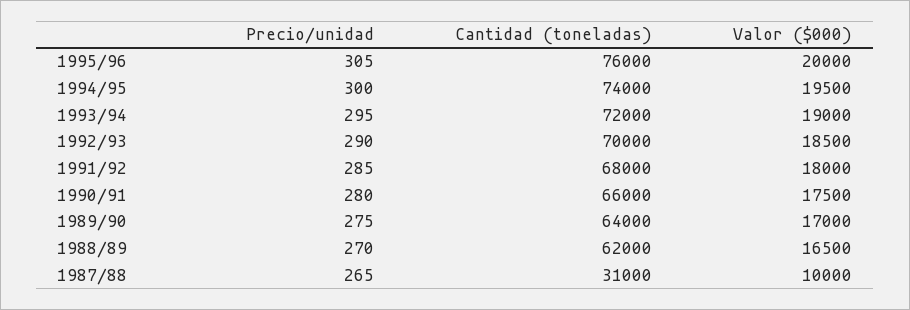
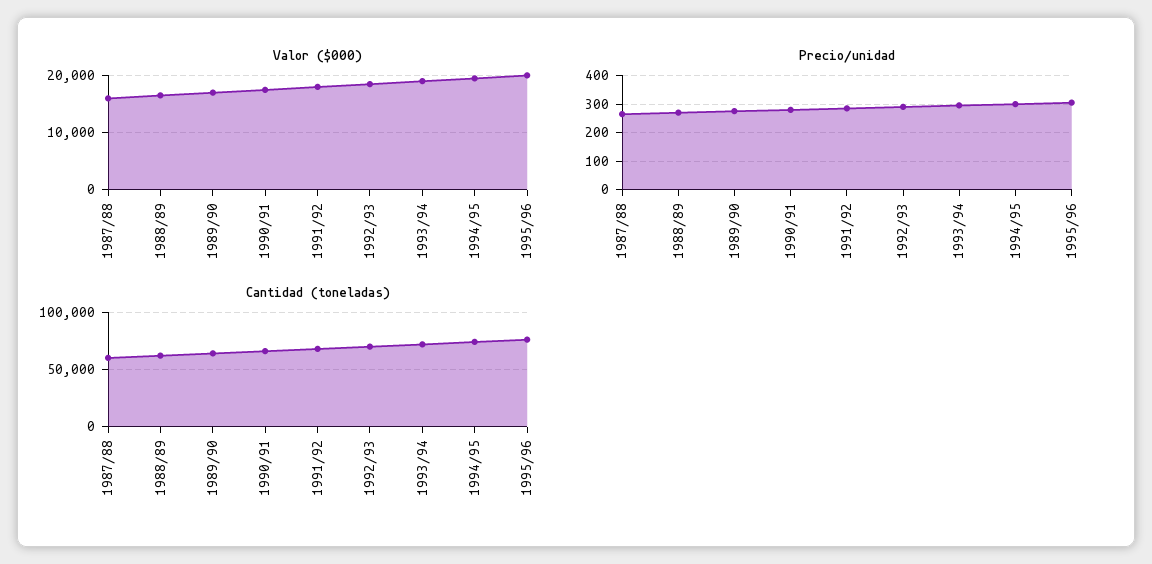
  {
    "Precio/unidad": {
      "1995/96": 305,
      "1994/95": 300,
      "1993/94": 295,
      "1992/93": 290,
      "1991/92": 285,
      "1990/91": 280,
      "1989/90": 275,
      "1988/89": 270,
      "1987/88": 265
    },
    "Cantidad (toneladas)": {
      "1995/96": 76000,
      "1994/95": 74000,
      "1993/94": 72000,
      "1992/93": 70000,
      "1991/92": 68000,
      "1990/91": 66000,
      "1989/90": 64000,
      "1988/89": 62000,
-     "1987/88": 31000
+     "1987/88": 60000
    },
    "Valor ($000)": {
      "1995/96": 20000,
      "1994/95": 19500,
      "1993/94": 19000,
      "1992/93": 18500,
      "1991/92": 18000,
      "1990/91": 17500,
      "1989/90": 17000,
      "1988/89": 16500,
-     "1987/88": 10000
+     "1987/88": 16000
    }
  }

